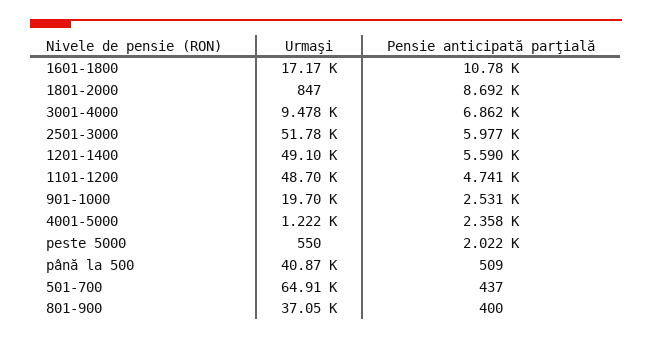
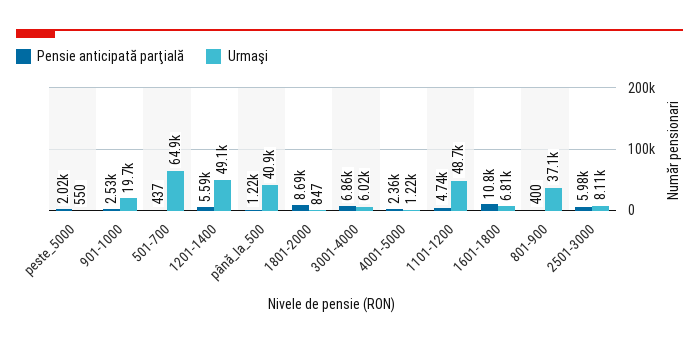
  {
    "Urmaşi": {
-     "1601-1800": 17170,
+     "1601-1800": 6810,
      "1801-2000": 847,
-     "3001-4000": 9478,
+     "3001-4000": 6020,
-     "2501-3000": 51780,
+     "2501-3000": 8110,
      "1201-1400": 49100,
      "1101-1200": 48700,
      "901-1000": 19700,
      "4001-5000": 1222,
      "peste 5000": 550,
      "până la 500": 40870,
      "501-700": 64910,
      "801-900": 37050
    },
    "Pensie anticipată parţială": {
      "1601-1800": 10780,
      "1801-2000": 8692,
      "3001-4000": 6862,
      "2501-3000": 5977,
      "1201-1400": 5590,
      "1101-1200": 4741,
      "901-1000": 2531,
      "4001-5000": 2358,
      "peste 5000": 2022,
-     "până la 500": 509,
+     "până la 500": 1220,
      "501-700": 437,
      "801-900": 400
    }
  }

